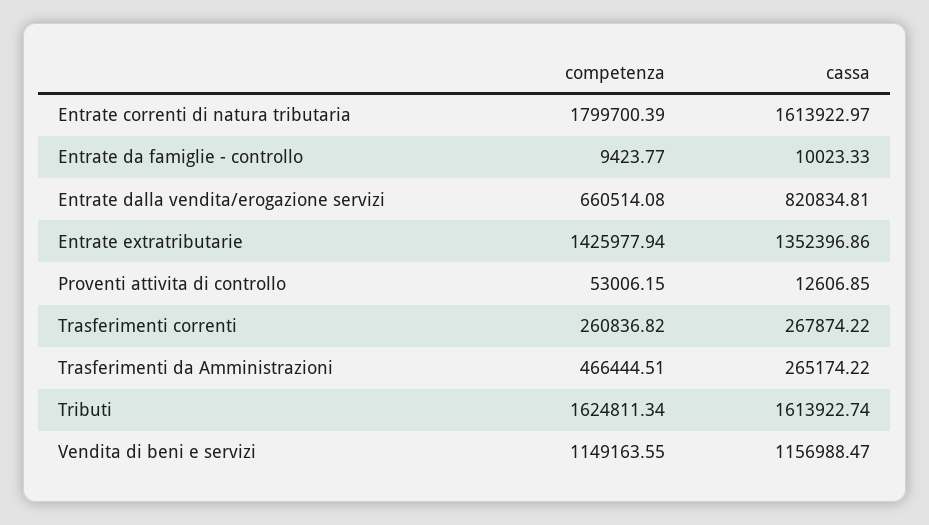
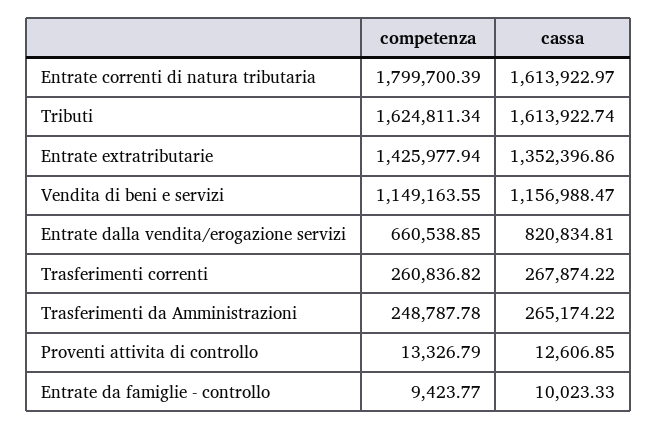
  {
    "competenza": {
      "Entrate correnti di natura tributaria": 1799700.39,
      "Entrate da famiglie - controllo": 9423.77,
-     "Entrate dalla vendita/erogazione servizi": 660514.08,
+     "Entrate dalla vendita/erogazione servizi": 660538.85,
      "Entrate extratributarie": 1425977.94,
-     "Proventi attivita di controllo": 53006.15,
+     "Proventi attivita di controllo": 13326.79,
      "Trasferimenti correnti": 260836.82,
-     "Trasferimenti da Amministrazioni": 466444.51,
+     "Trasferimenti da Amministrazioni": 248787.78,
      "Tributi": 1624811.34,
      "Vendita di beni e servizi": 1149163.55
    },
    "cassa": {
      "Entrate correnti di natura tributaria": 1613922.97,
      "Entrate da famiglie - controllo": 10023.33,
      "Entrate dalla vendita/erogazione servizi": 820834.81,
      "Entrate extratributarie": 1352396.86,
      "Proventi attivita di controllo": 12606.85,
      "Trasferimenti correnti": 267874.22,
      "Trasferimenti da Amministrazioni": 265174.22,
      "Tributi": 1613922.74,
      "Vendita di beni e servizi": 1156988.47
    }
  }

